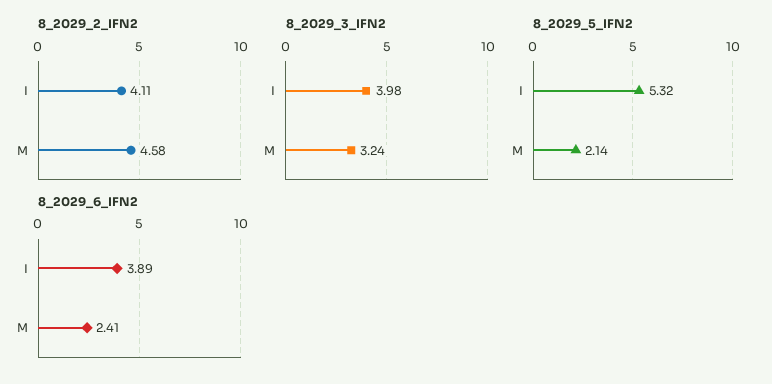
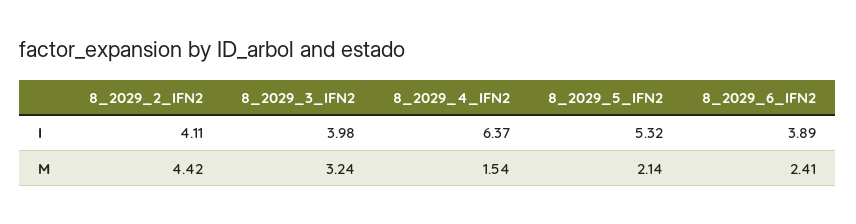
  {
    "8_2029_2_IFN2": {
      "I": 4.11,
-     "M": 4.58
+     "M": 4.42
    },
    "8_2029_3_IFN2": {
      "I": 3.98,
      "M": 3.24
    },
    "8_2029_5_IFN2": {
      "I": 5.32,
      "M": 2.14
    },
    "8_2029_6_IFN2": {
      "I": 3.89,
      "M": 2.41
-   }
+   },
+   "8_2029_4_IFN2": {
+     "I": 6.37,
+     "M": 1.54
+   }
  }

